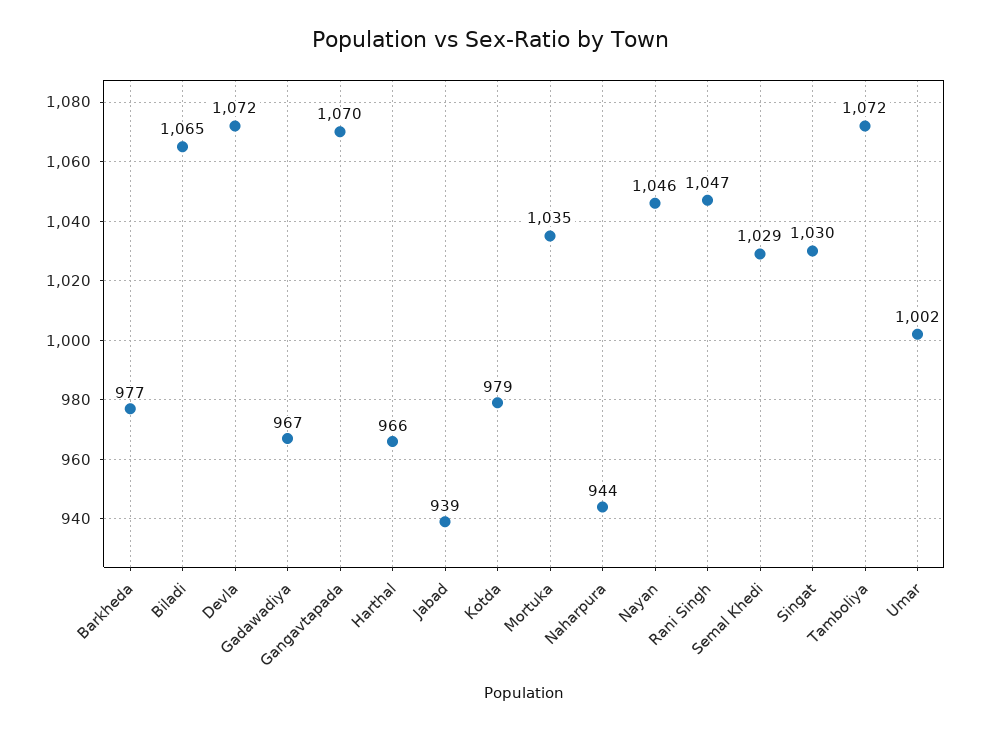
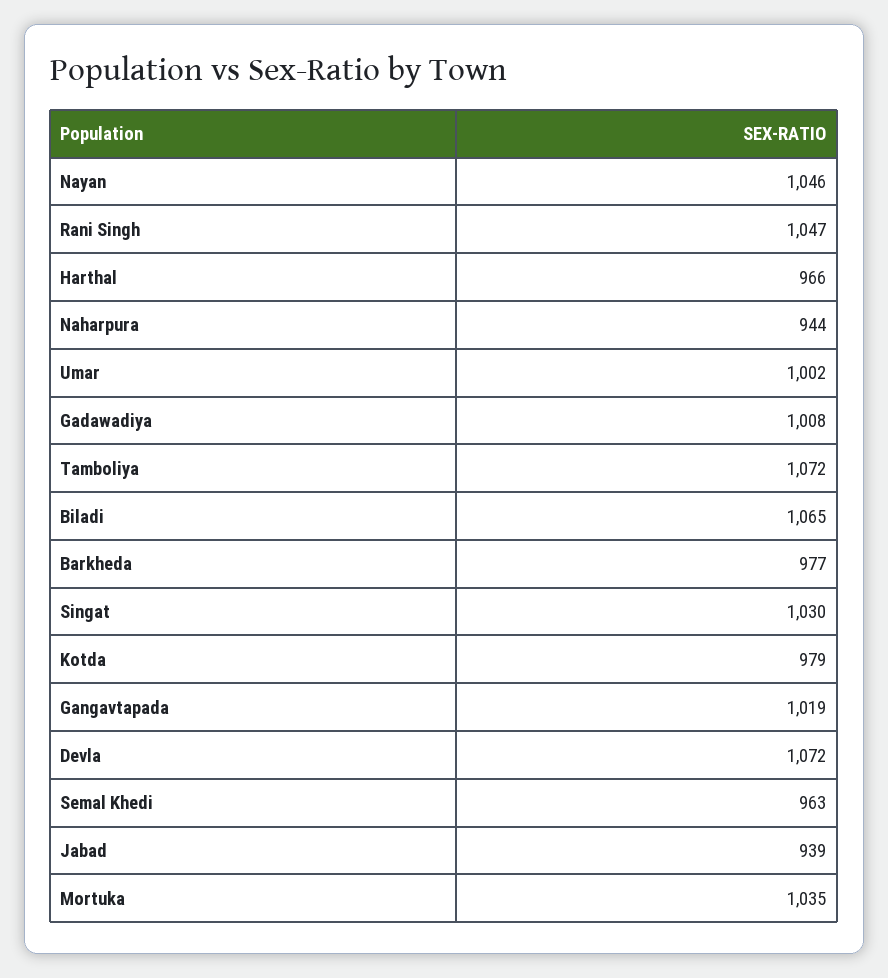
  {
    "Barkheda": 977,
    "Biladi": 1065,
    "Devla": 1072,
-   "Gadawadiya": 967,
+   "Gadawadiya": 1008,
-   "Gangavtapada": 1070,
+   "Gangavtapada": 1019,
    "Harthal": 966,
    "Jabad": 939,
    "Kotda": 979,
    "Mortuka": 1035,
    "Naharpura": 944,
    "Nayan": 1046,
    "Rani Singh": 1047,
-   "Semal Khedi": 1029,
+   "Semal Khedi": 963,
    "Singat": 1030,
    "Tamboliya": 1072,
    "Umar": 1002
  }

